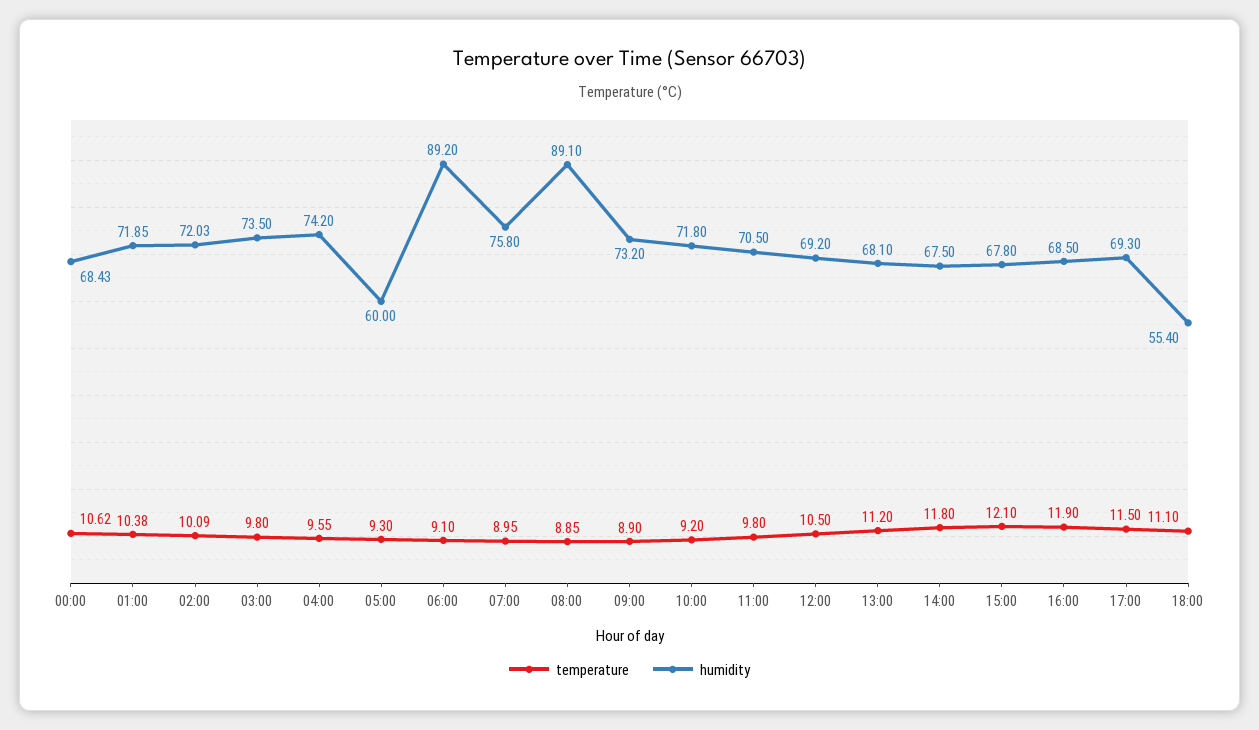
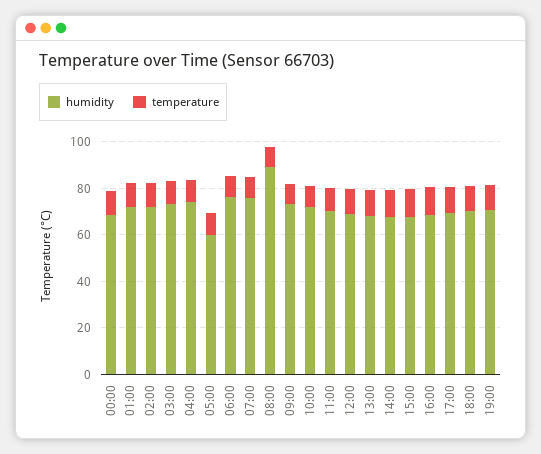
  {
    "temperature": {
      "00:00": 10.62,
      "01:00": 10.38,
      "02:00": 10.09,
      "03:00": 9.8,
      "04:00": 9.55,
      "05:00": 9.3,
      "06:00": 9.1,
      "07:00": 8.95,
      "08:00": 8.85,
      "09:00": 8.9,
      "10:00": 9.2,
      "11:00": 9.8,
      "12:00": 10.5,
      "13:00": 11.2,
      "14:00": 11.8,
      "15:00": 12.1,
      "16:00": 11.9,
      "17:00": 11.5,
-     "18:00": 11.1
+     "18:00": 11.1,
+     "19:00": 10
    },
    "humidity": {
      "00:00": 68.43,
      "01:00": 71.85,
      "02:00": 72.03,
      "03:00": 73.5,
      "04:00": 74.2,
      "05:00": 60,
-     "06:00": 89.2,
+     "06:00": 75,
      "07:00": 75.8,
      "08:00": 89.1,
      "09:00": 73.2,
      "10:00": 71.8,
      "11:00": 70.5,
      "12:00": 69.2,
      "13:00": 68.1,
      "14:00": 67.5,
      "15:00": 67.8,
      "16:00": 68.5,
      "17:00": 69.3,
-     "18:00": 55.4
+     "18:00": 70,
+     "19:00": 70
    }
  }

